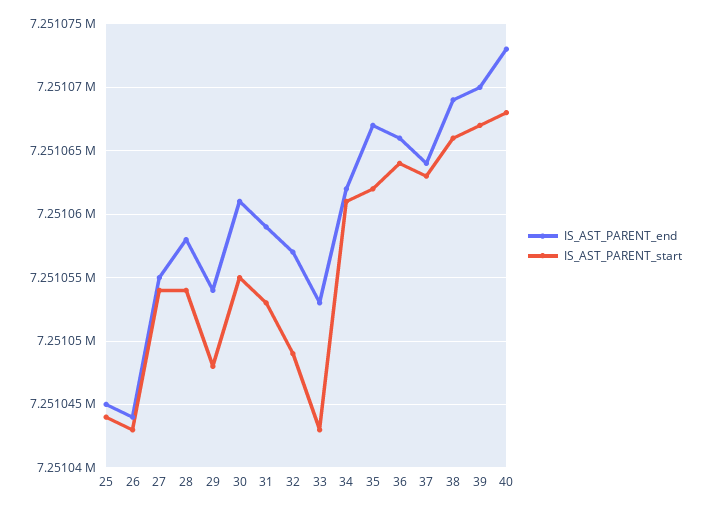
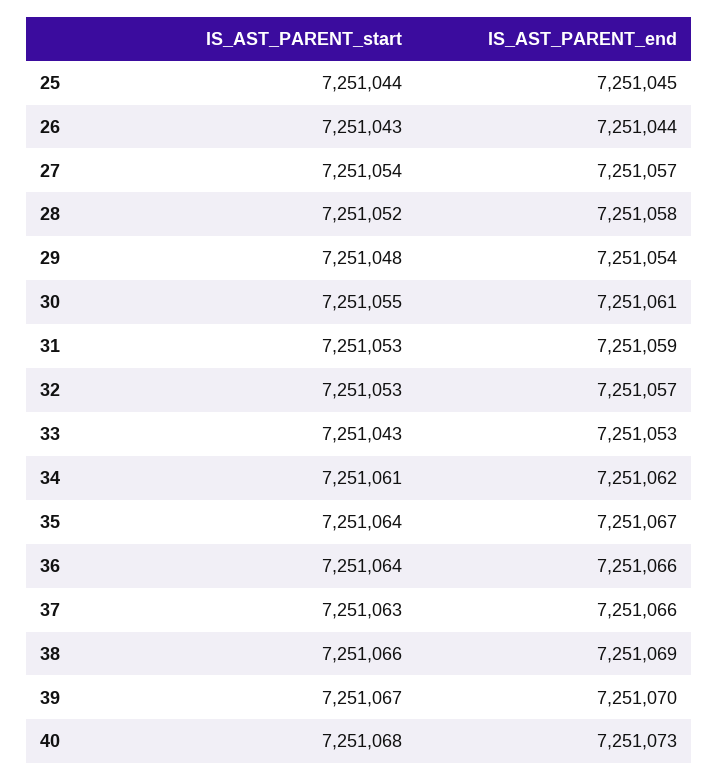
  {
    "IS_AST_PARENT_end": {
      "25": 7251045,
      "26": 7251044,
-     "27": 7251055,
+     "27": 7251057,
      "28": 7251058,
      "29": 7251054,
      "30": 7251061,
      "31": 7251059,
      "32": 7251057,
      "33": 7251053,
      "34": 7251062,
      "35": 7251067,
      "36": 7251066,
-     "37": 7251064,
+     "37": 7251066,
      "38": 7251069,
      "39": 7251070,
      "40": 7251073
    },
    "IS_AST_PARENT_start": {
      "25": 7251044,
      "26": 7251043,
      "27": 7251054,
-     "28": 7251054,
+     "28": 7251052,
      "29": 7251048,
      "30": 7251055,
      "31": 7251053,
-     "32": 7251049,
+     "32": 7251053,
      "33": 7251043,
      "34": 7251061,
-     "35": 7251062,
+     "35": 7251064,
      "36": 7251064,
      "37": 7251063,
      "38": 7251066,
      "39": 7251067,
      "40": 7251068
    }
  }

